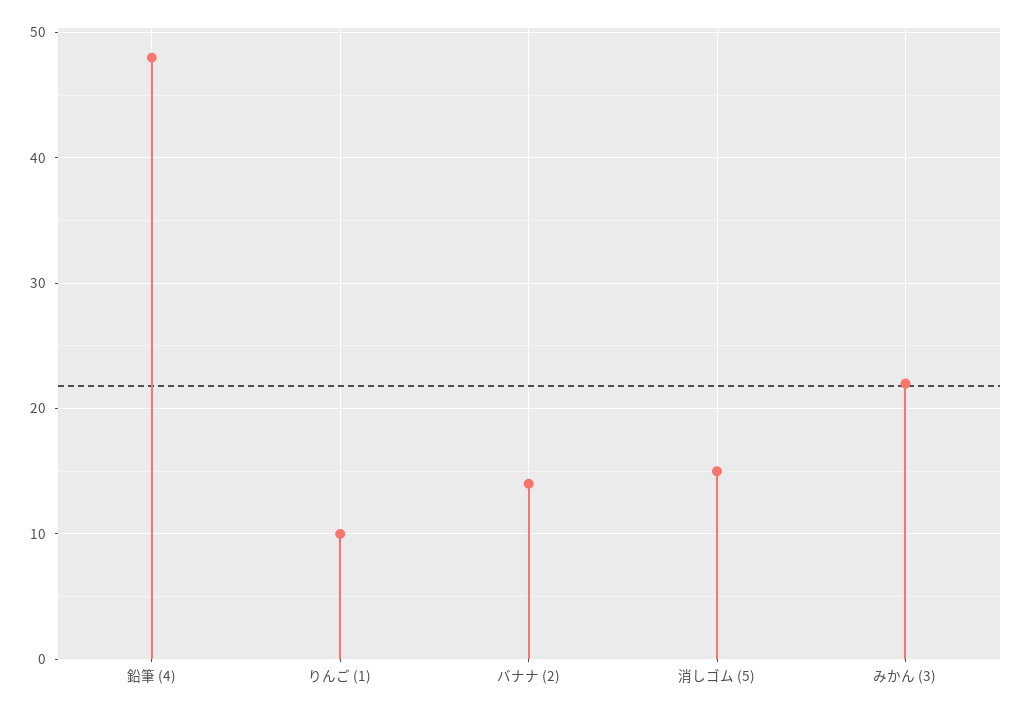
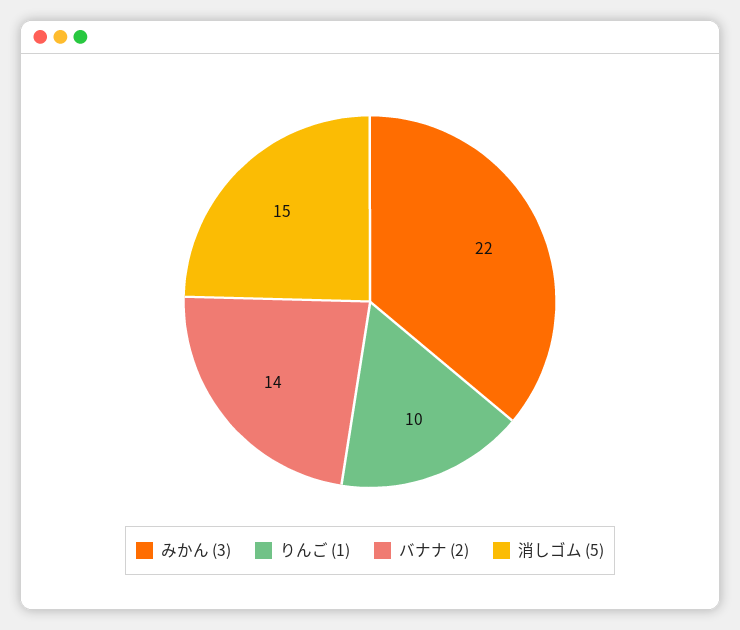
  {
-   "鉛筆 (4)": 48,
    "りんご (1)": 10,
    "バナナ (2)": 14,
    "消しゴム (5)": 15,
    "みかん (3)": 22
  }

